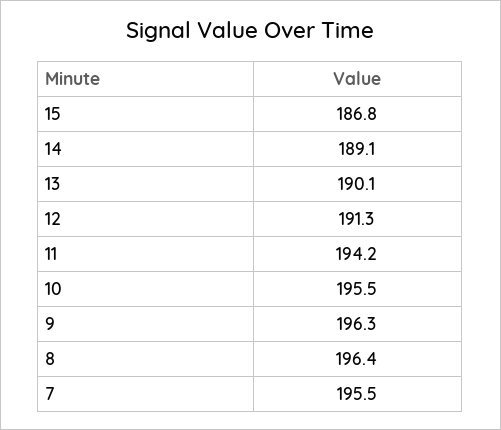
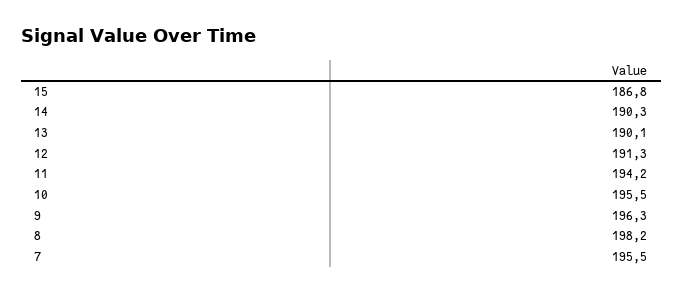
  {
    "15": 186.8,
-   "14": 189.1,
+   "14": 190.3,
    "13": 190.1,
    "12": 191.3,
    "11": 194.2,
    "10": 195.5,
    "9": 196.3,
-   "8": 196.4,
+   "8": 198.2,
    "7": 195.5
  }

